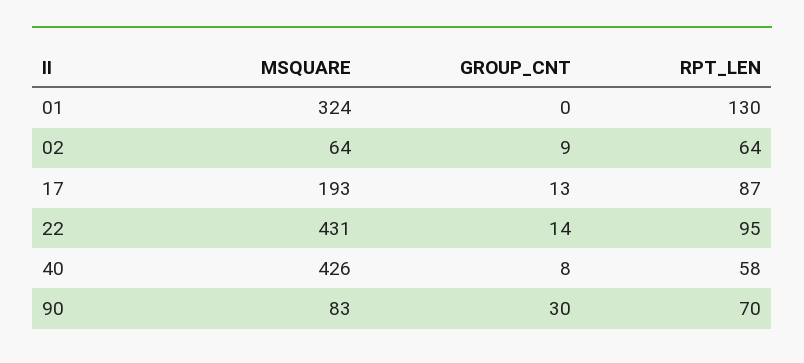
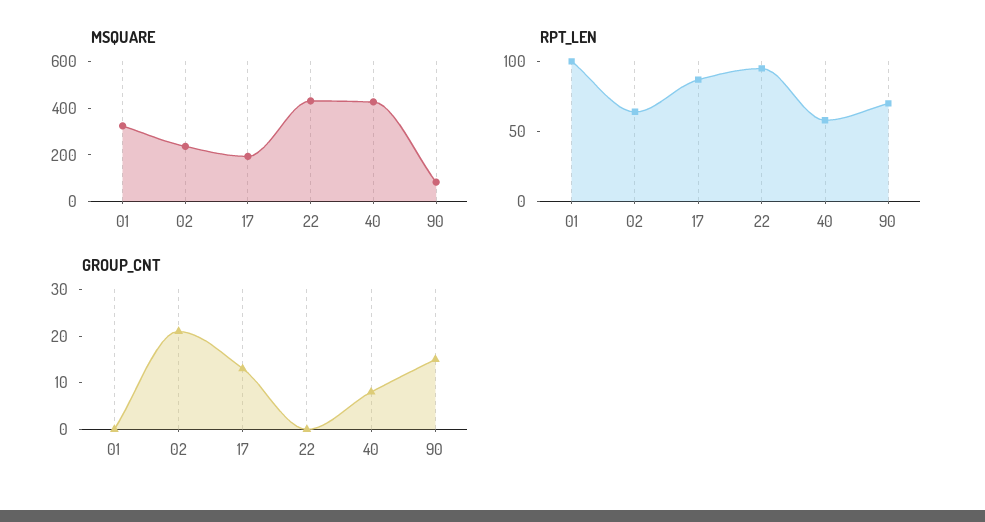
  {
    "MSQUARE": {
      "01": 324,
-     "02": 64,
+     "02": 250,
      "17": 193,
      "22": 431,
      "40": 426,
      "90": 83
    },
    "GROUP_CNT": {
      "01": 0,
-     "02": 9,
+     "02": 20,
      "17": 13,
-     "22": 14,
+     "22": 0,
      "40": 8,
-     "90": 30
+     "90": 15
    },
    "RPT_LEN": {
-     "01": 130,
+     "01": 100,
      "02": 64,
      "17": 87,
      "22": 95,
      "40": 58,
      "90": 70
    }
  }

